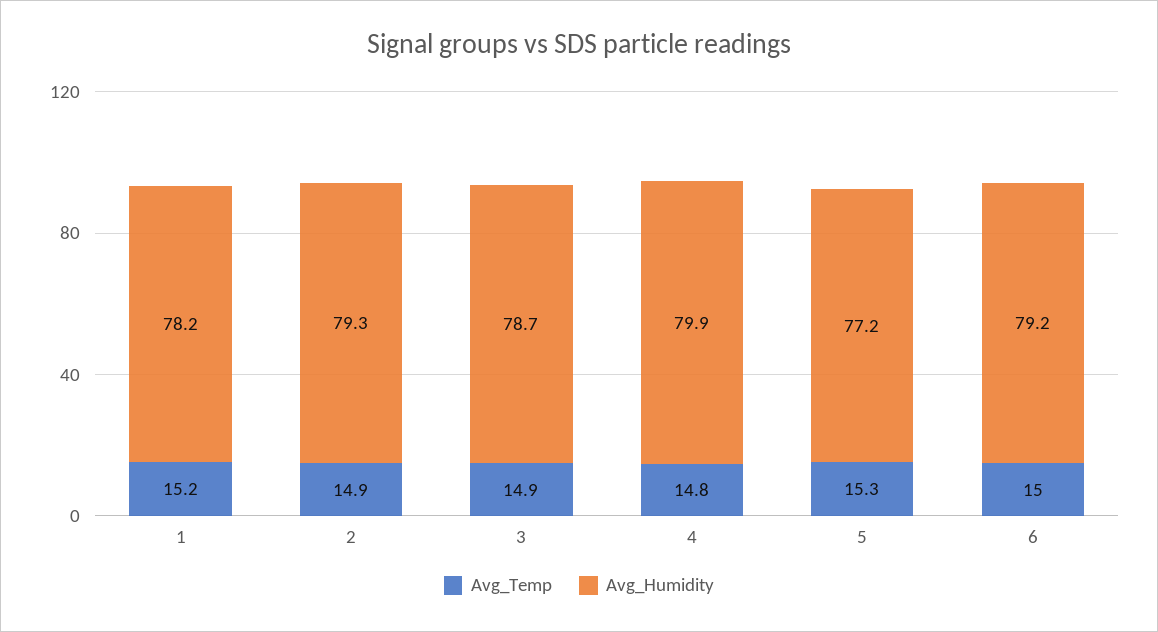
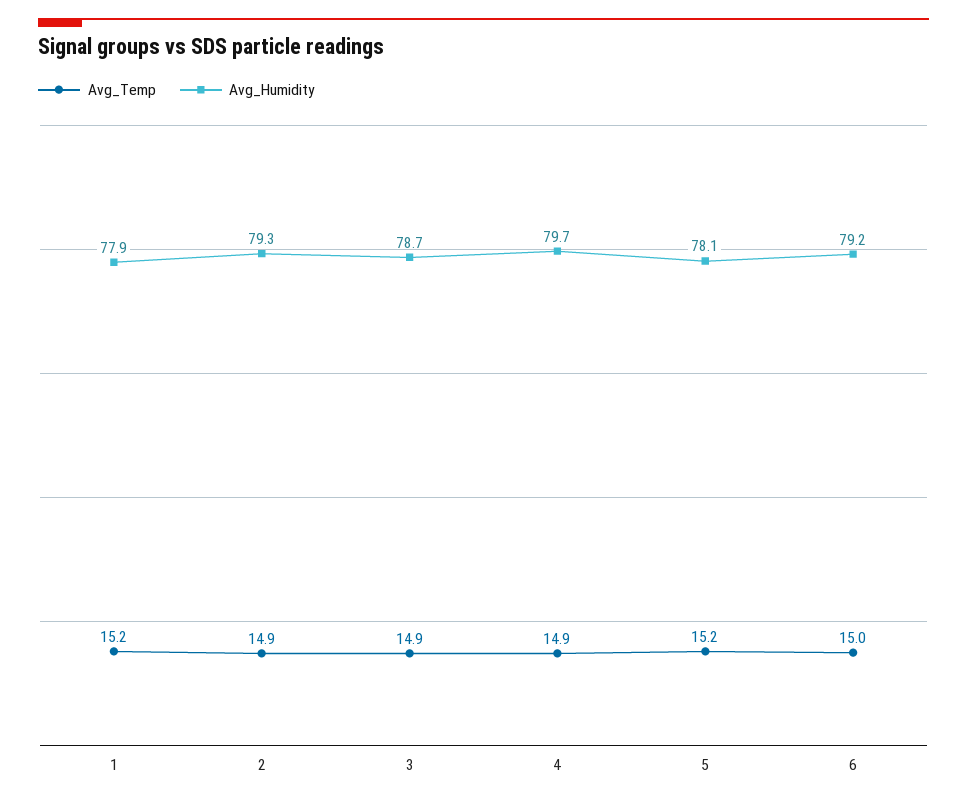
  {
    "Avg_Temp": {
      "1": 15.2,
      "2": 14.9,
      "3": 14.9,
-     "4": 14.8,
+     "4": 14.9,
-     "5": 15.3,
+     "5": 15.2,
      "6": 15
    },
    "Avg_Humidity": {
-     "1": 78.2,
+     "1": 77.9,
      "2": 79.3,
      "3": 78.7,
-     "4": 79.9,
+     "4": 79.7,
-     "5": 77.2,
+     "5": 78.1,
      "6": 79.2
    }
  }

